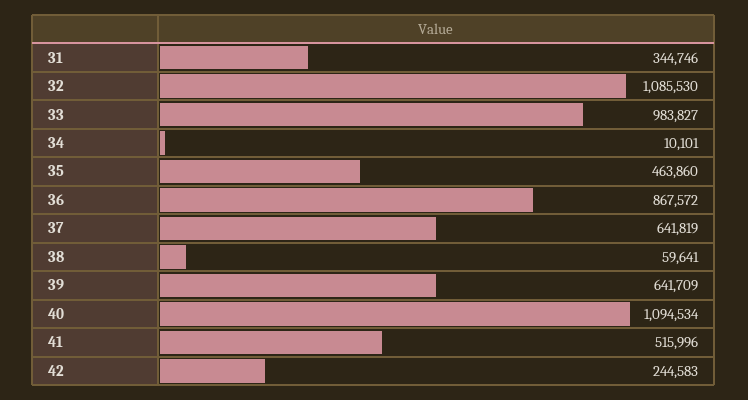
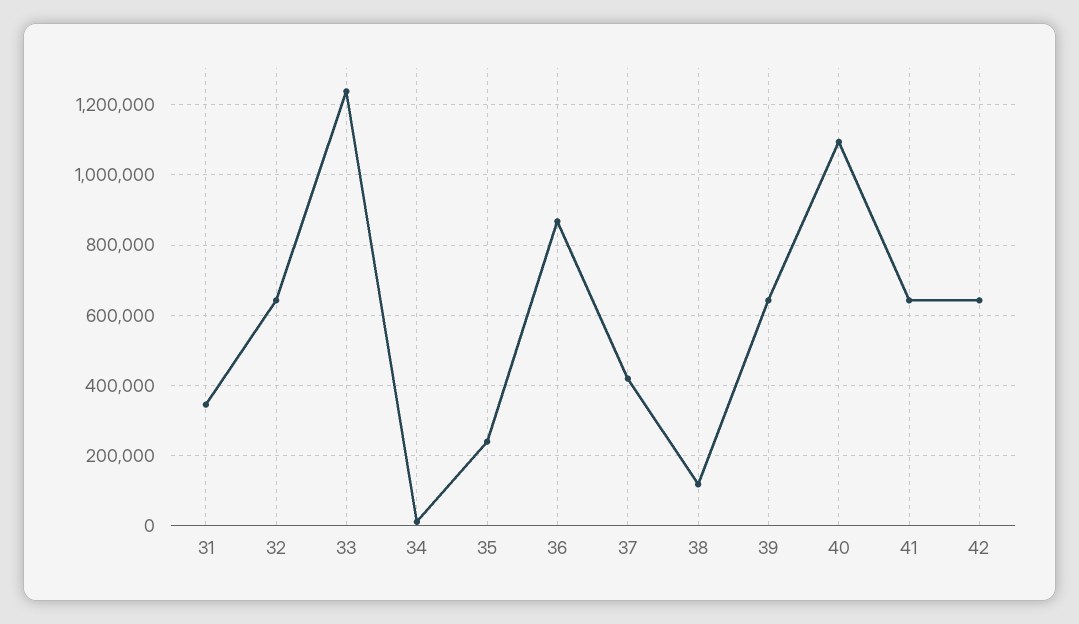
  {
    "31": 344746,
-   "32": 1085530,
+   "32": 640000,
-   "33": 983827,
+   "33": 1240000,
    "34": 10101,
-   "35": 463860,
+   "35": 240000,
    "36": 867572,
-   "37": 641819,
+   "37": 420000,
-   "38": 59641,
+   "38": 120000,
    "39": 641709,
    "40": 1094534,
-   "41": 515996,
+   "41": 640000,
-   "42": 244583
+   "42": 640000
  }

